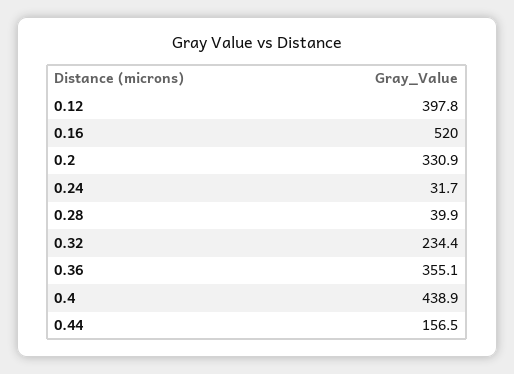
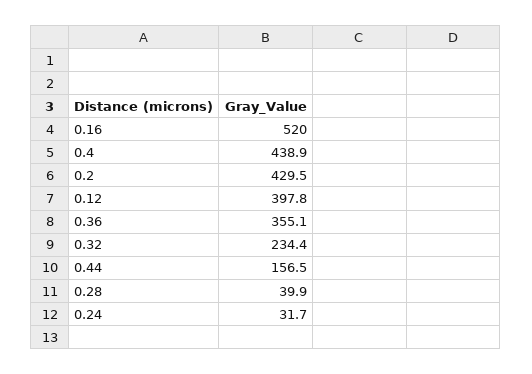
  {
    "0.12": 397.8,
    "0.16": 520,
-   "0.2": 330.9,
+   "0.2": 429.5,
    "0.24": 31.7,
    "0.28": 39.9,
    "0.32": 234.4,
    "0.36": 355.1,
    "0.4": 438.9,
    "0.44": 156.5
  }

